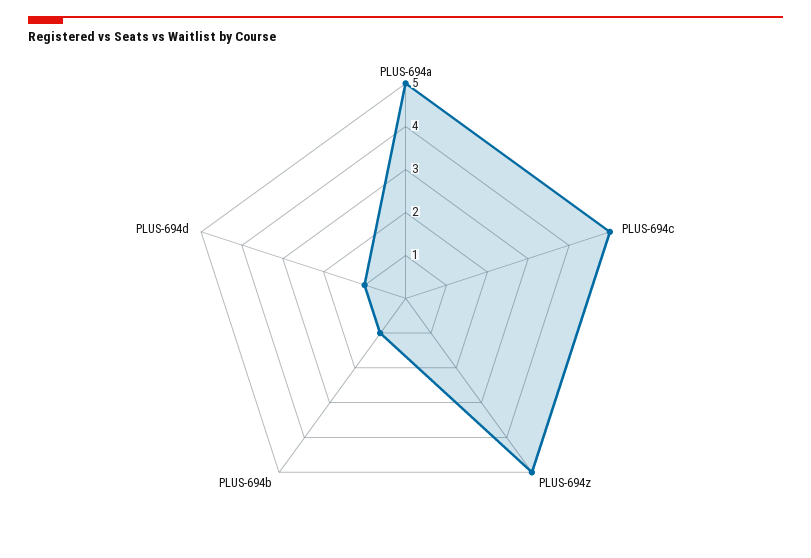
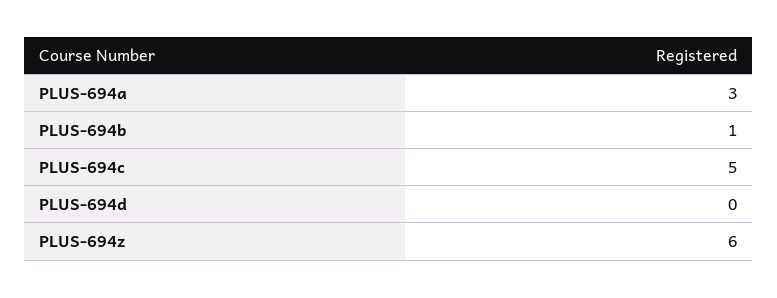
  {
-   "PLUS-694a": 5,
+   "PLUS-694a": 3,
    "PLUS-694c": 5,
-   "PLUS-694z": 5,
+   "PLUS-694z": 6,
    "PLUS-694b": 1,
-   "PLUS-694d": 1
+   "PLUS-694d": 0
  }

